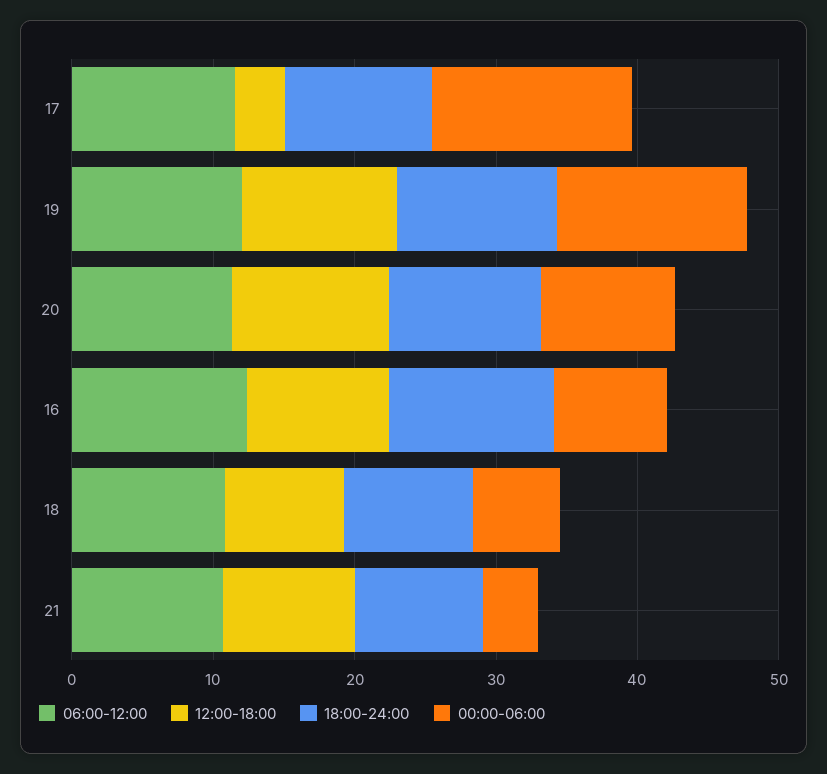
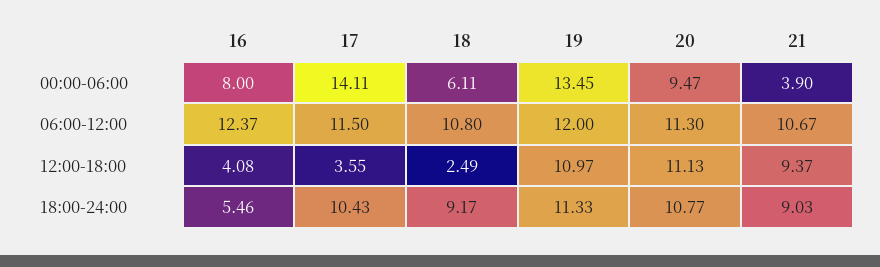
  {
    "06:00-12:00": {
      "17": 11.5,
      "19": 12,
      "20": 11.3,
      "16": 12.37,
      "18": 10.8,
      "21": 10.67
    },
    "12:00-18:00": {
      "17": 3.55,
      "19": 10.97,
      "20": 11.13,
-     "16": 10,
+     "16": 4.08,
-     "18": 8,
+     "18": 2.49,
      "21": 9.37
    },
    "18:00-24:00": {
      "17": 10.43,
      "19": 11.33,
      "20": 10.77,
-     "16": 12,
+     "16": 5.46,
      "18": 9.17,
      "21": 9.03
    },
    "00:00-06:00": {
      "17": 14.11,
      "19": 13.45,
      "20": 9.47,
      "16": 8,
      "18": 6.11,
      "21": 3.9
    }
  }

